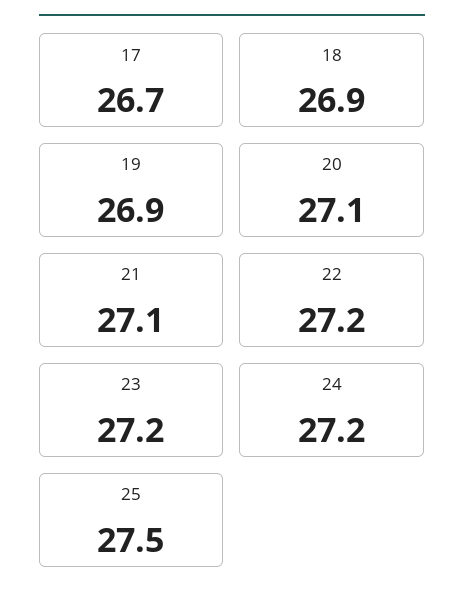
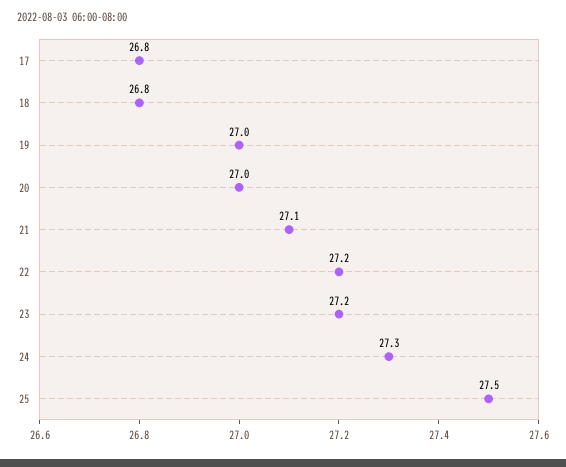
  {
-   "17": 26.7,
+   "17": 26.8,
-   "18": 26.9,
+   "18": 26.8,
-   "19": 26.9,
+   "19": 27,
-   "20": 27.1,
+   "20": 27,
    "21": 27.1,
    "22": 27.2,
    "23": 27.2,
-   "24": 27.2,
+   "24": 27.3,
    "25": 27.5
  }

